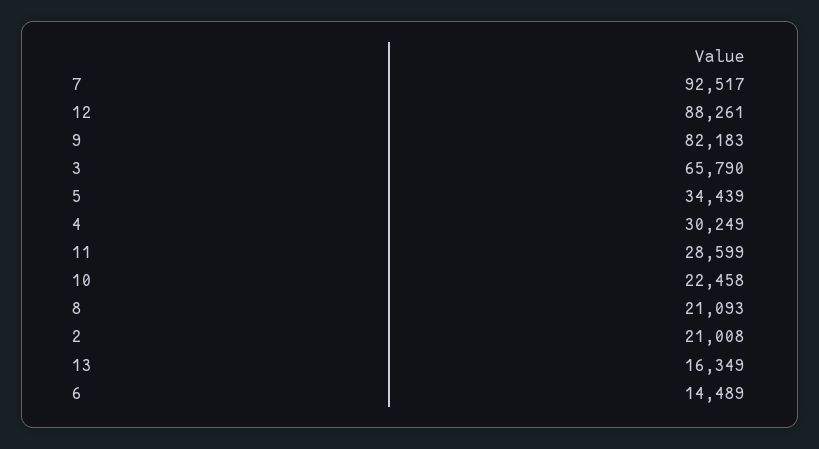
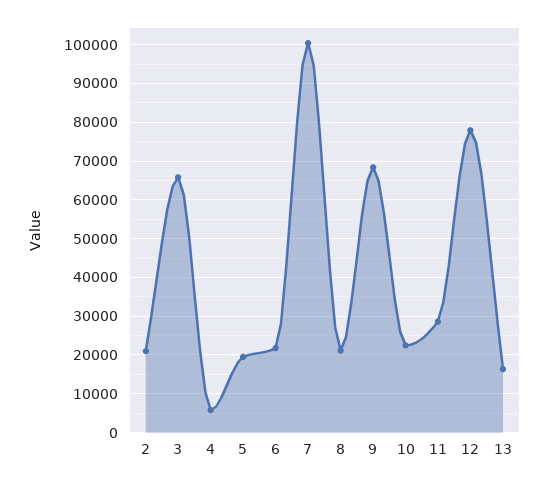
  {
-   "7": 92517,
+   "7": 100000,
-   "12": 88261,
+   "12": 78000,
-   "9": 82183,
+   "9": 68000,
    "3": 65790,
-   "5": 34439,
+   "5": 20000,
-   "4": 30249,
+   "4": 6000,
    "11": 28599,
    "10": 22458,
    "8": 21093,
    "2": 21008,
    "13": 16349,
-   "6": 14489
+   "6": 22000
  }

